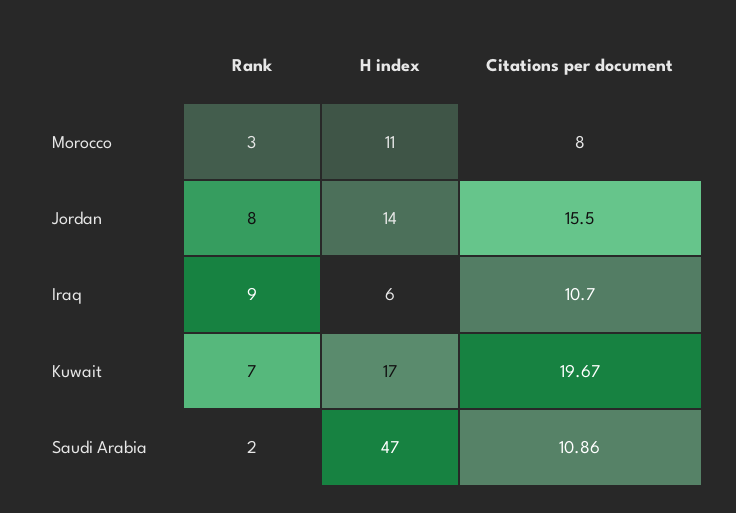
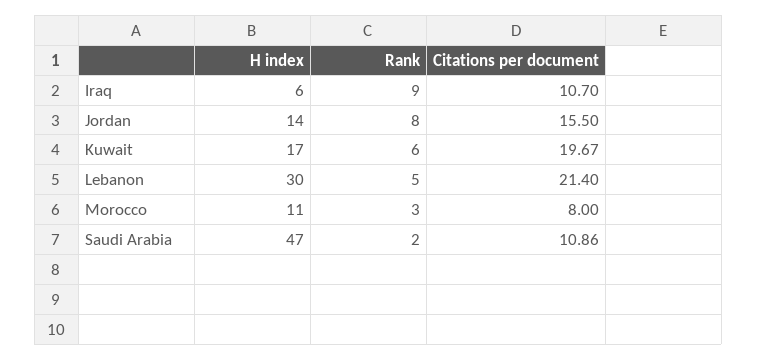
  {
    "Rank": {
      "Morocco": 3,
      "Jordan": 8,
      "Iraq": 9,
-     "Kuwait": 7,
+     "Kuwait": 6,
-     "Saudi Arabia": 2
+     "Saudi Arabia": 2,
+     "Lebanon": 5
    },
    "H index": {
      "Morocco": 11,
      "Jordan": 14,
      "Iraq": 6,
      "Kuwait": 17,
-     "Saudi Arabia": 47
+     "Saudi Arabia": 47,
+     "Lebanon": 30
    },
    "Citations per document": {
      "Morocco": 8,
      "Jordan": 15.5,
      "Iraq": 10.7,
      "Kuwait": 19.67,
-     "Saudi Arabia": 10.86
+     "Saudi Arabia": 10.86,
+     "Lebanon": 21.4
    }
  }

